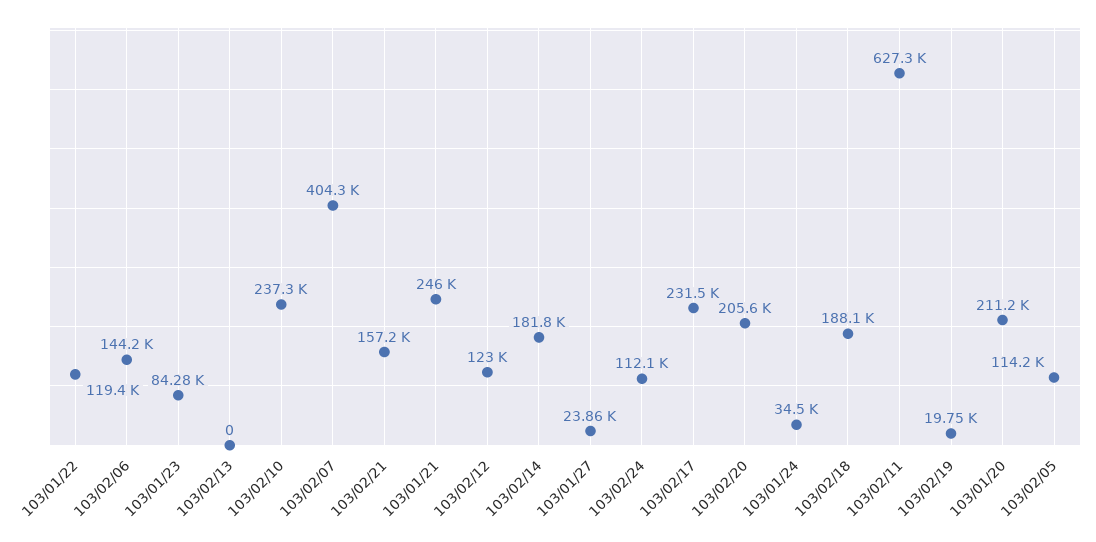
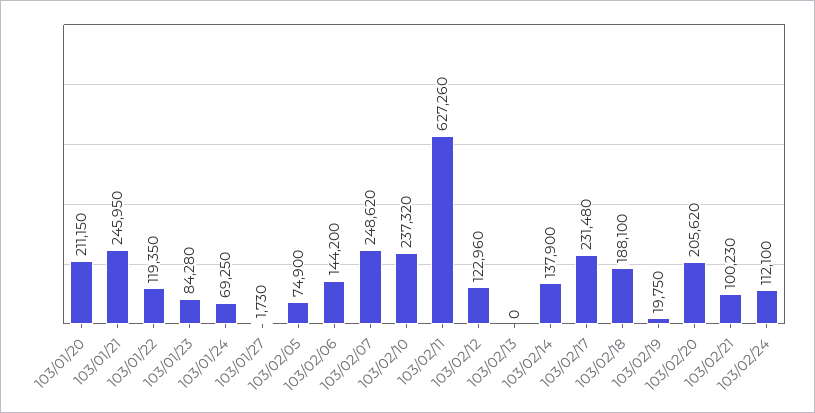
  {
    "103/01/22": 119350,
    "103/02/06": 144200,
    "103/01/23": 84280,
    "103/02/13": 0,
    "103/02/10": 237320,
-   "103/02/07": 404300,
+   "103/02/07": 248620,
-   "103/02/21": 157200,
+   "103/02/21": 100230,
    "103/01/21": 245950,
    "103/02/12": 122960,
-   "103/02/14": 181800,
+   "103/02/14": 137900,
-   "103/01/27": 23860,
+   "103/01/27": 1730,
    "103/02/24": 112100,
    "103/02/17": 231480,
    "103/02/20": 205620,
-   "103/01/24": 34500,
+   "103/01/24": 69250,
    "103/02/18": 188100,
    "103/02/11": 627260,
    "103/02/19": 19750,
    "103/01/20": 211150,
-   "103/02/05": 114200
+   "103/02/05": 74900
  }

